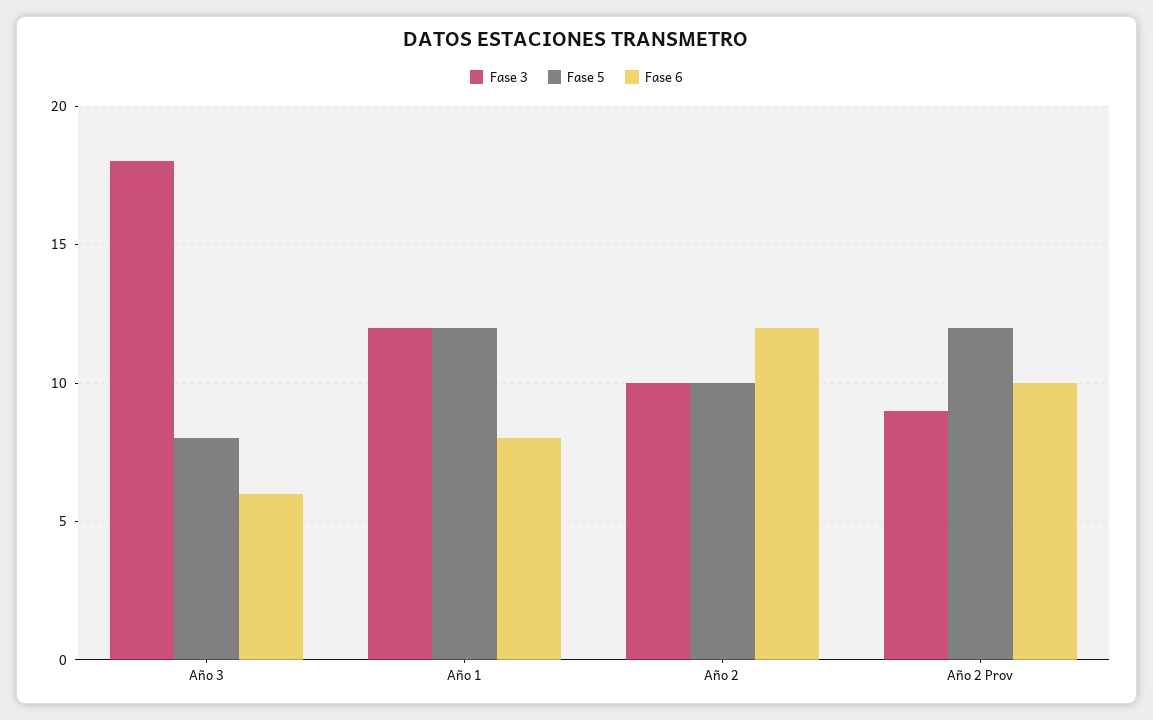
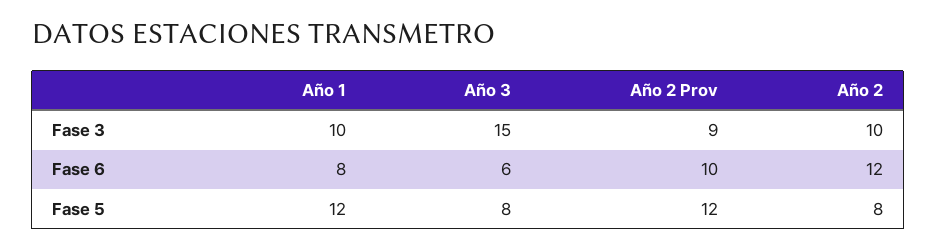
  {
    "Fase 3": {
-     "Año 3": 18,
+     "Año 3": 15,
-     "Año 1": 12,
+     "Año 1": 10,
      "Año 2": 10,
      "Año 2 Prov": 9
    },
    "Fase 5": {
      "Año 3": 8,
      "Año 1": 12,
-     "Año 2": 10,
+     "Año 2": 8,
      "Año 2 Prov": 12
    },
    "Fase 6": {
      "Año 3": 6,
      "Año 1": 8,
      "Año 2": 12,
      "Año 2 Prov": 10
    }
  }

